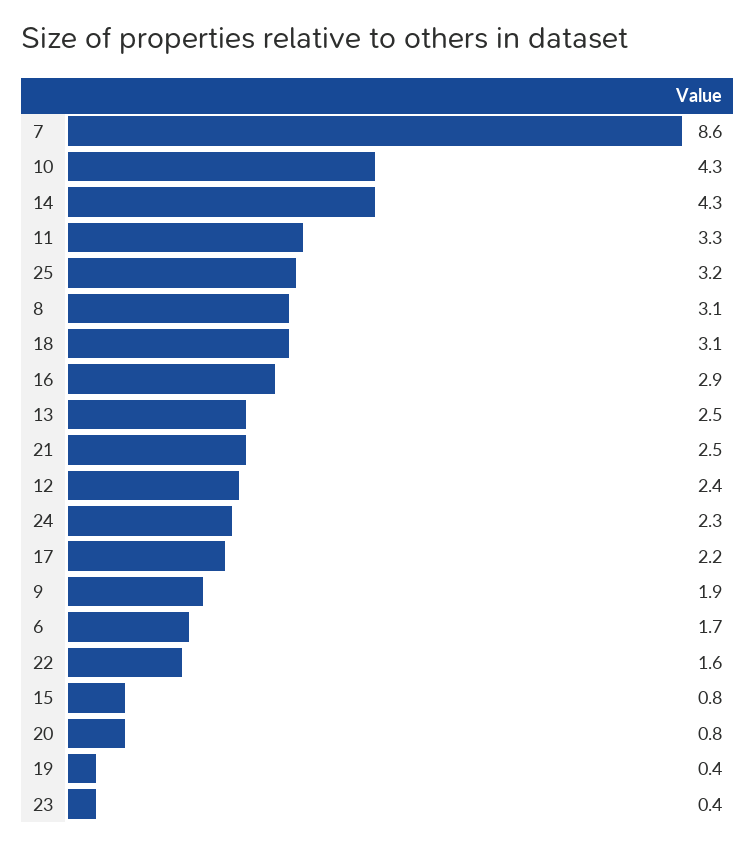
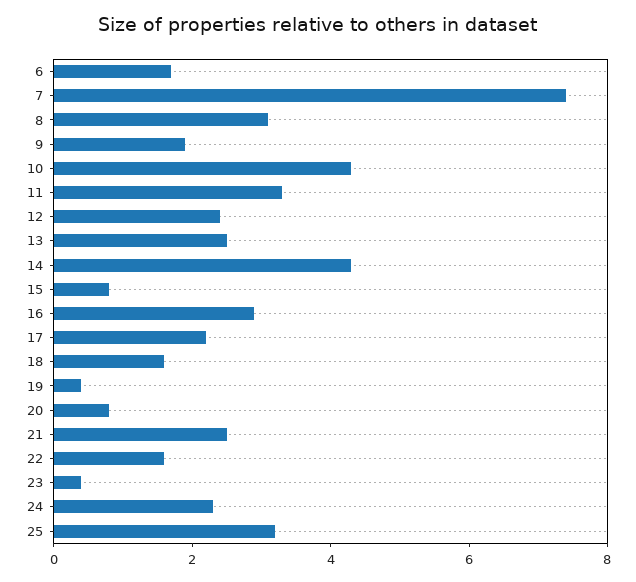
  {
-   "7": 8.6,
+   "7": 7.5,
    "10": 4.3,
    "14": 4.3,
    "11": 3.3,
    "25": 3.2,
    "8": 3.1,
-   "18": 3.1,
+   "18": 1.5,
    "16": 2.9,
    "13": 2.5,
    "21": 2.5,
    "12": 2.4,
    "24": 2.3,
    "17": 2.2,
    "9": 1.9,
    "6": 1.7,
    "22": 1.6,
    "15": 0.8,
    "20": 0.8,
    "19": 0.4,
    "23": 0.4
  }

